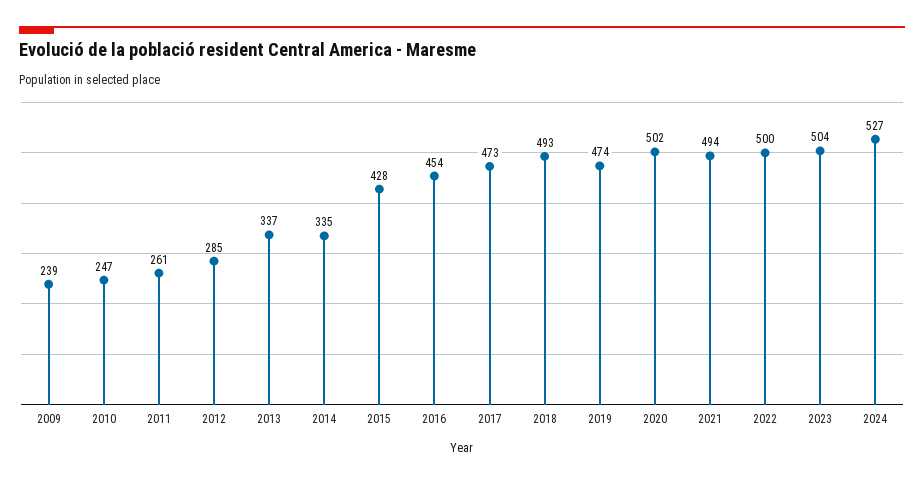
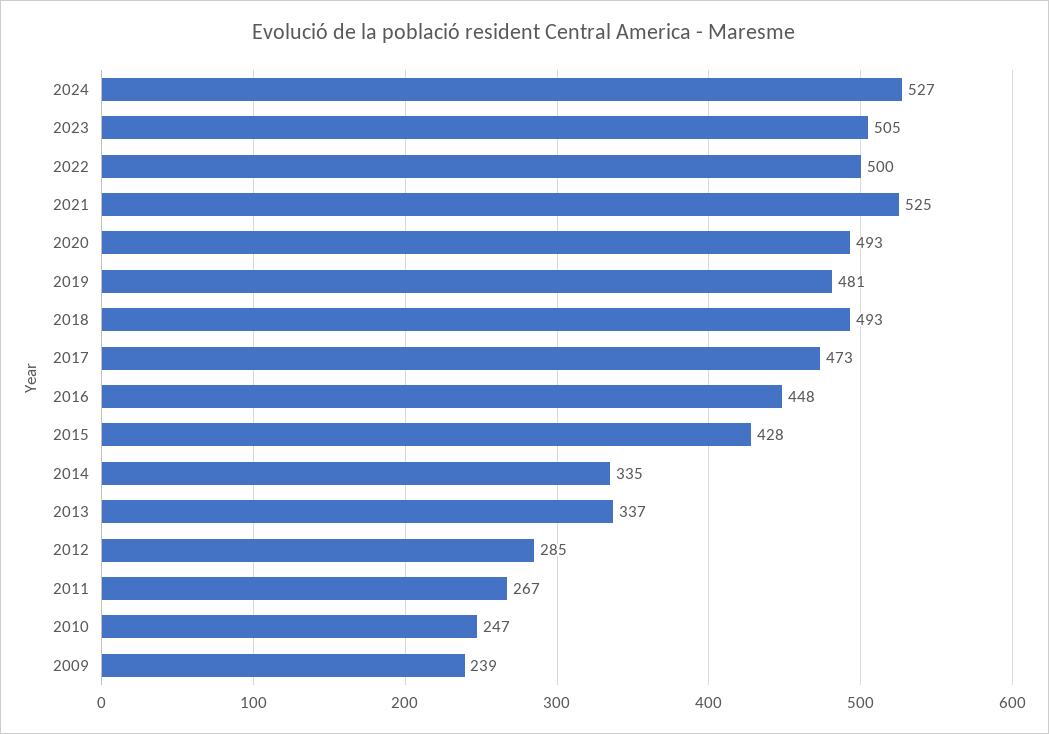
  {
    "2009": 239,
    "2010": 247,
-   "2011": 261,
+   "2011": 267,
    "2012": 285,
    "2013": 337,
    "2014": 335,
    "2015": 428,
-   "2016": 454,
+   "2016": 448,
    "2017": 473,
    "2018": 493,
-   "2019": 474,
+   "2019": 481,
-   "2020": 502,
+   "2020": 493,
-   "2021": 494,
+   "2021": 525,
    "2022": 500,
-   "2023": 504,
+   "2023": 505,
    "2024": 527
  }

